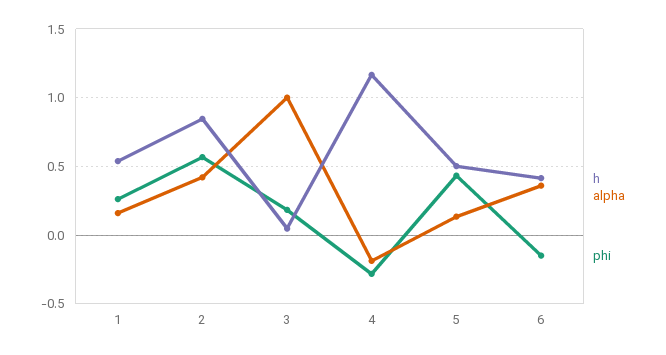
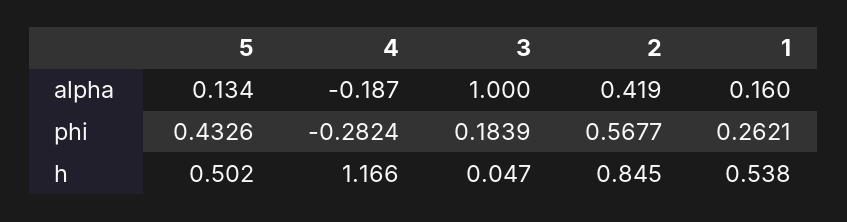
  {
    "h": {
      "1": 0.538,
      "2": 0.845,
      "3": 0.047,
      "4": 1.166,
-     "5": 0.502,
+     "5": 0.502
-     "6": 0.4
    },
    "alpha": {
      "1": 0.16,
      "2": 0.419,
      "3": 1,
      "4": -0.187,
-     "5": 0.134,
+     "5": 0.134
-     "6": 0.35
    },
    "phi": {
      "1": 0.2621,
      "2": 0.5677,
      "3": 0.1839,
      "4": -0.2824,
-     "5": 0.4326,
+     "5": 0.4326
-     "6": -0.15
    }
  }

